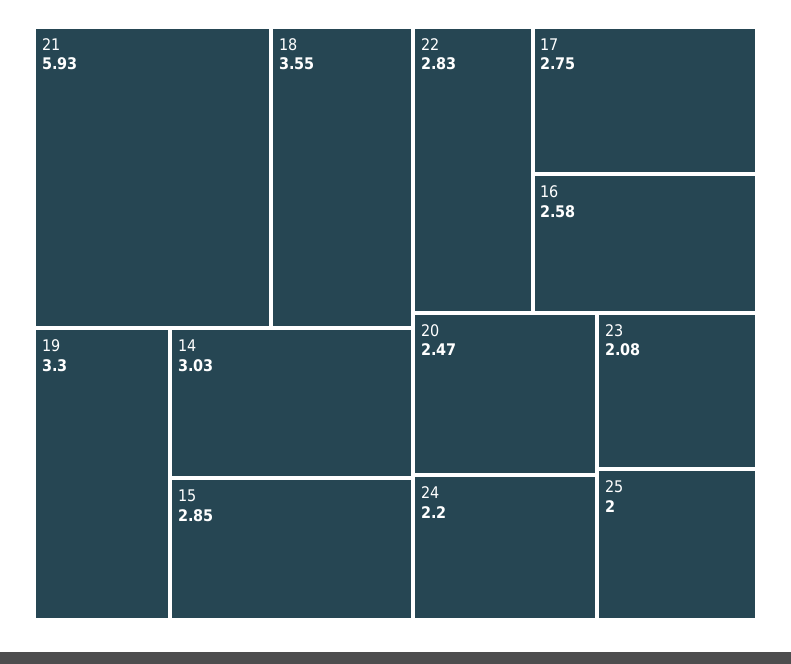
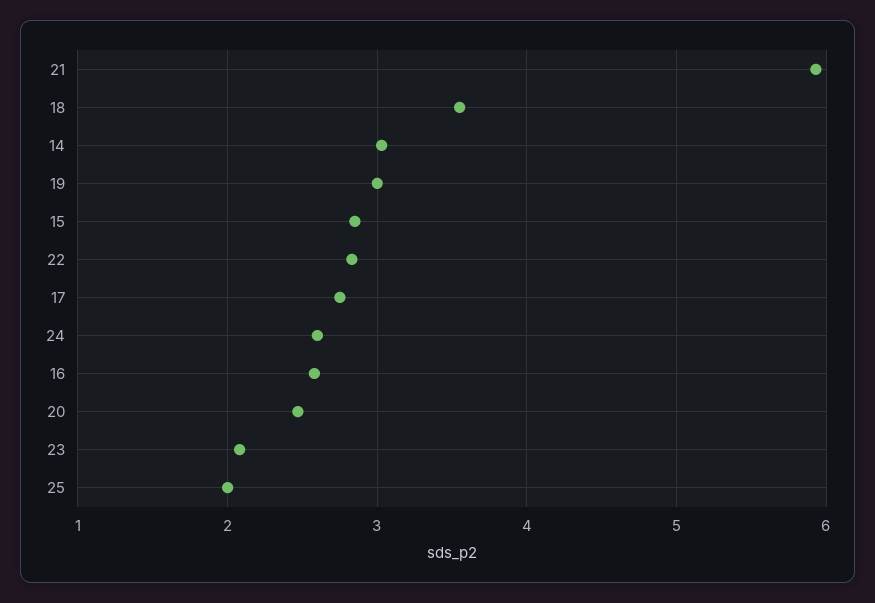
  {
    "21": 5.93,
    "18": 3.55,
-   "19": 3.3,
+   "19": 3,
    "14": 3.03,
    "15": 2.85,
    "22": 2.83,
    "17": 2.75,
    "16": 2.58,
    "20": 2.47,
-   "24": 2.2,
+   "24": 2.6,
    "23": 2.08,
    "25": 2
  }

